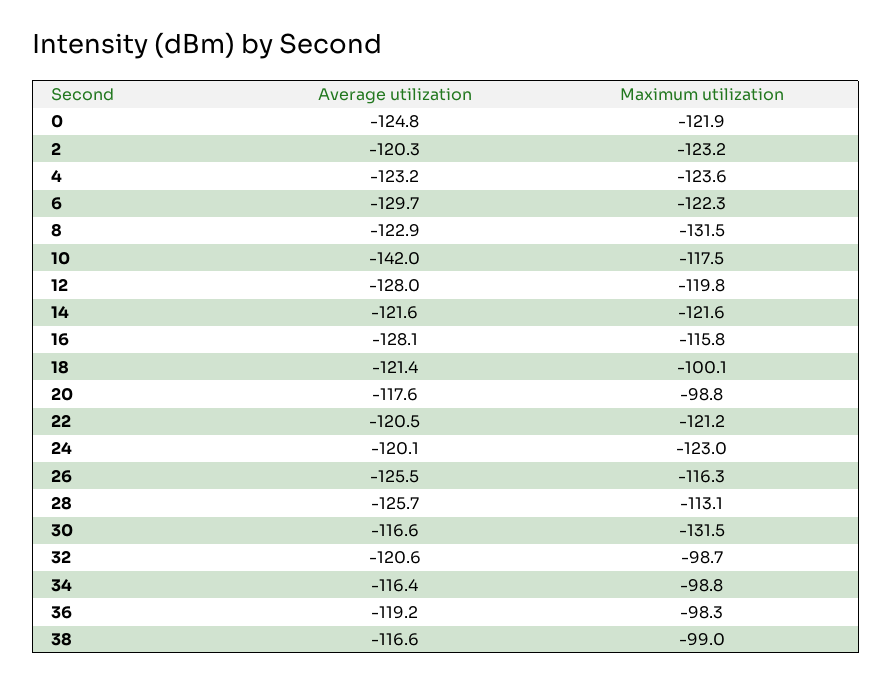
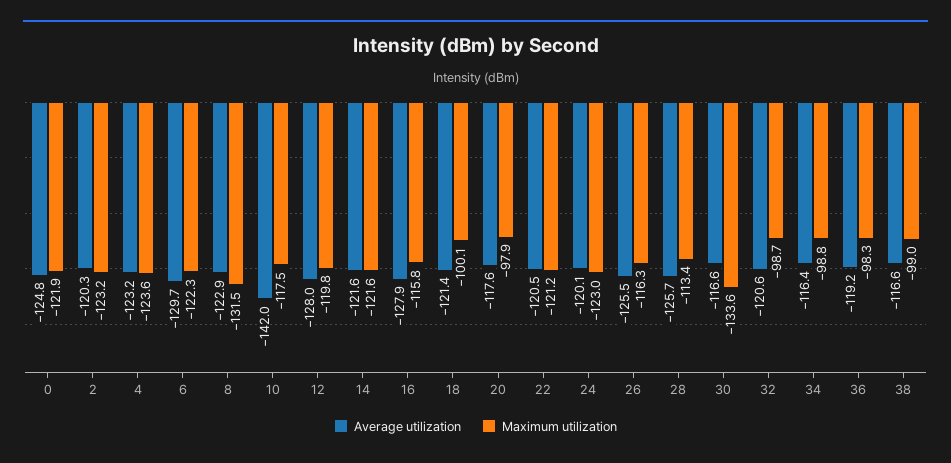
  {
    "Average utilization": {
      "0": -124.8,
      "2": -120.3,
      "4": -123.2,
      "6": -129.7,
      "8": -122.9,
      "10": -142,
      "12": -128,
      "14": -121.6,
-     "16": -128.1,
+     "16": -127.9,
      "18": -121.4,
      "20": -117.6,
      "22": -120.5,
      "24": -120.1,
      "26": -125.5,
      "28": -125.7,
      "30": -116.6,
      "32": -120.6,
      "34": -116.4,
      "36": -119.2,
      "38": -116.6
    },
    "Maximum utilization": {
      "0": -121.9,
      "2": -123.2,
      "4": -123.6,
      "6": -122.3,
      "8": -131.5,
      "10": -117.5,
      "12": -119.8,
      "14": -121.6,
      "16": -115.8,
      "18": -100.1,
-     "20": -98.8,
+     "20": -97.9,
      "22": -121.2,
      "24": -123,
      "26": -116.3,
-     "28": -113.1,
+     "28": -113.4,
-     "30": -131.5,
+     "30": -133.6,
      "32": -98.7,
      "34": -98.8,
      "36": -98.3,
      "38": -99
    }
  }

